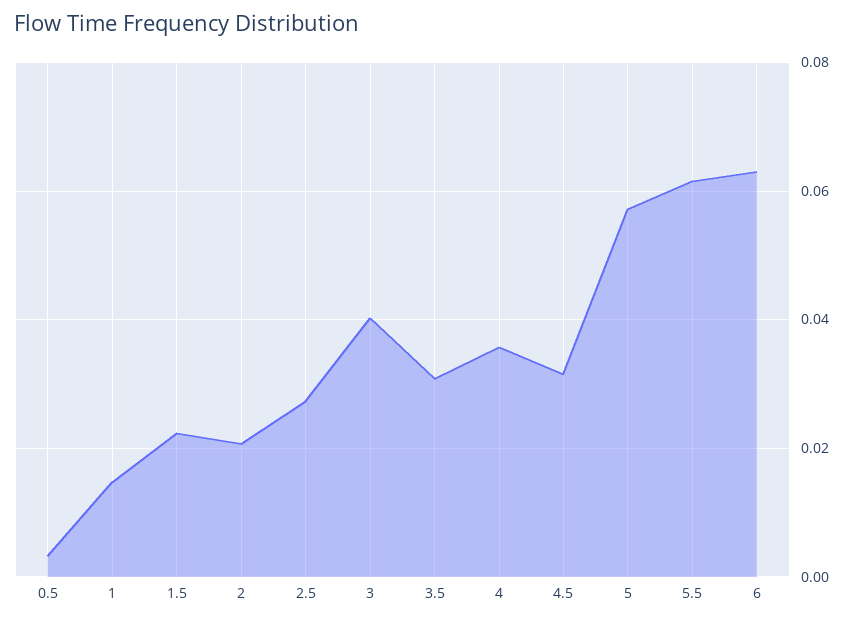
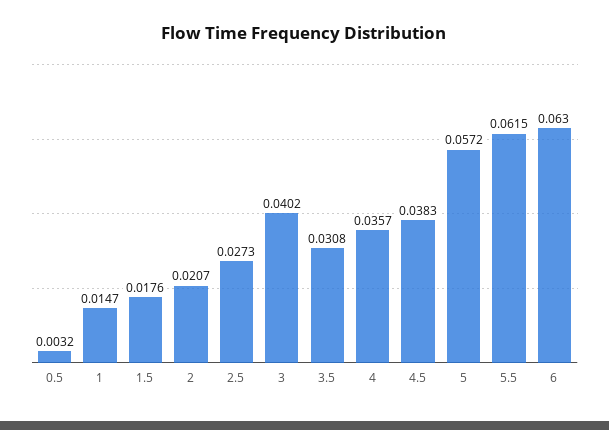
  {
    "0.5": 0.0032,
    "1": 0.0147,
-   "1.5": 0.022,
+   "1.5": 0.0176,
    "2": 0.0207,
    "2.5": 0.0273,
    "3": 0.0402,
    "3.5": 0.0308,
    "4": 0.0357,
-   "4.5": 0.032,
+   "4.5": 0.0383,
    "5": 0.0572,
    "5.5": 0.0615,
    "6": 0.063
  }

